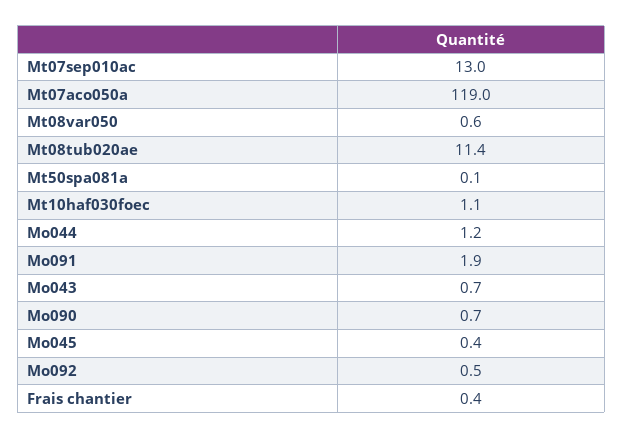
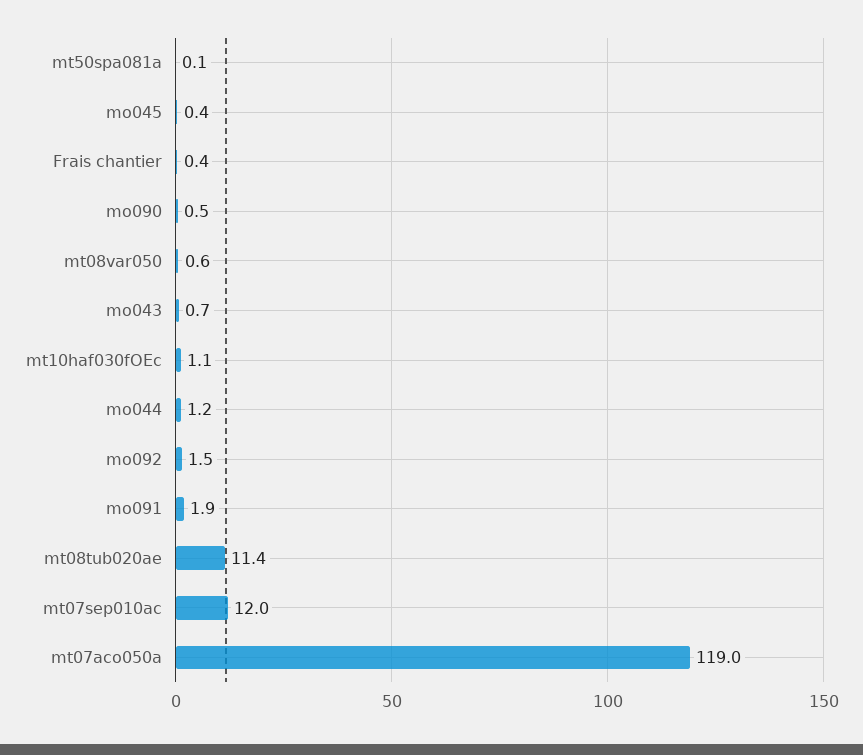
  {
-   "Mt07sep010ac": 13,
+   "Mt07sep010ac": 12,
    "Mt07aco050a": 119,
    "Mt08var050": 0.6,
    "Mt08tub020ae": 11.4,
    "Mt50spa081a": 0.1,
    "Mt10haf030foec": 1.1,
    "Mo044": 1.2,
    "Mo091": 1.9,
    "Mo043": 0.7,
-   "Mo090": 0.7,
+   "Mo090": 0.5,
    "Mo045": 0.4,
-   "Mo092": 0.5,
+   "Mo092": 1.5,
    "Frais chantier": 0.4
  }

